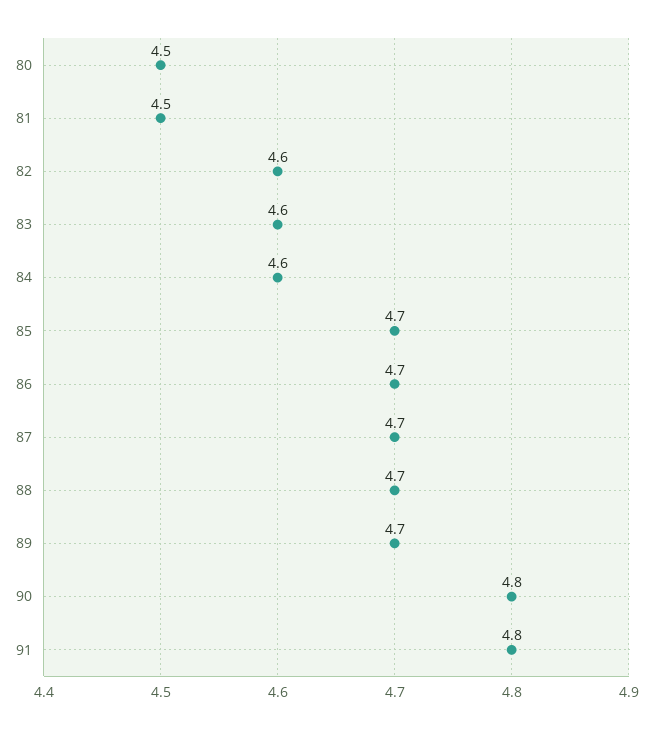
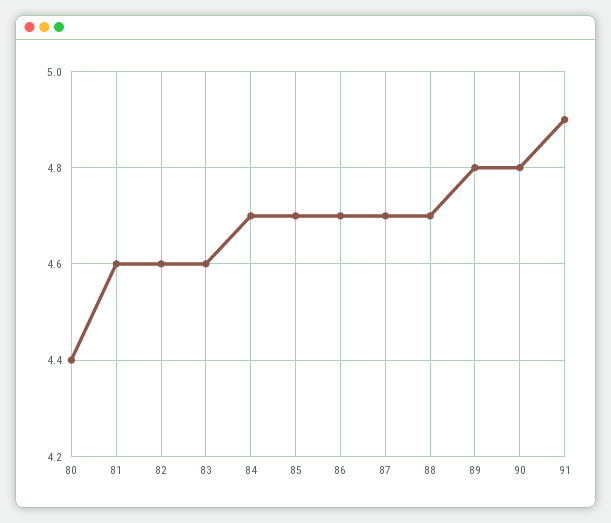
  {
-   "80": 4.5,
+   "80": 4.4,
-   "81": 4.5,
+   "81": 4.6,
    "82": 4.6,
    "83": 4.6,
-   "84": 4.6,
+   "84": 4.7,
    "85": 4.7,
    "86": 4.7,
    "87": 4.7,
    "88": 4.7,
-   "89": 4.7,
+   "89": 4.8,
    "90": 4.8,
-   "91": 4.8
+   "91": 4.9
  }

